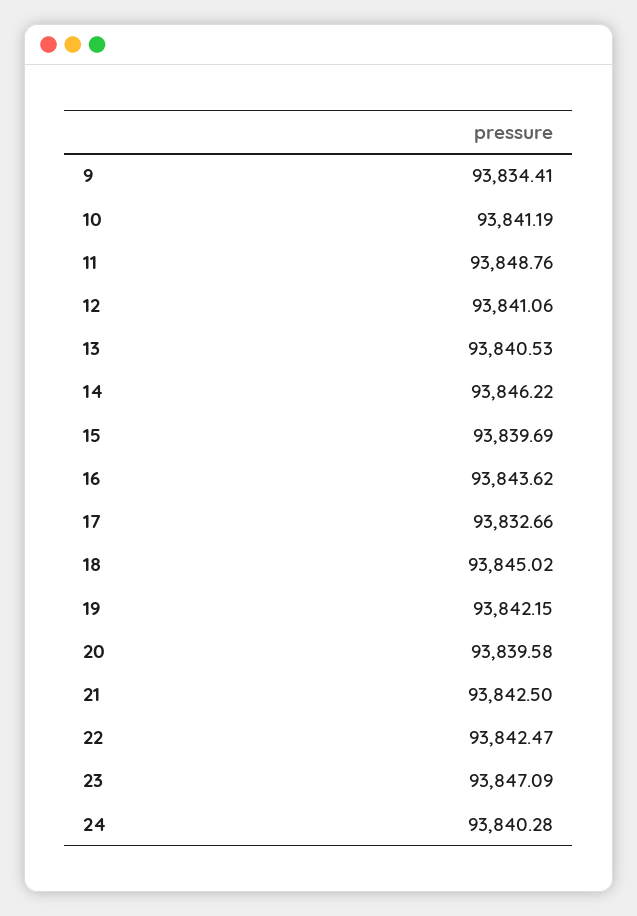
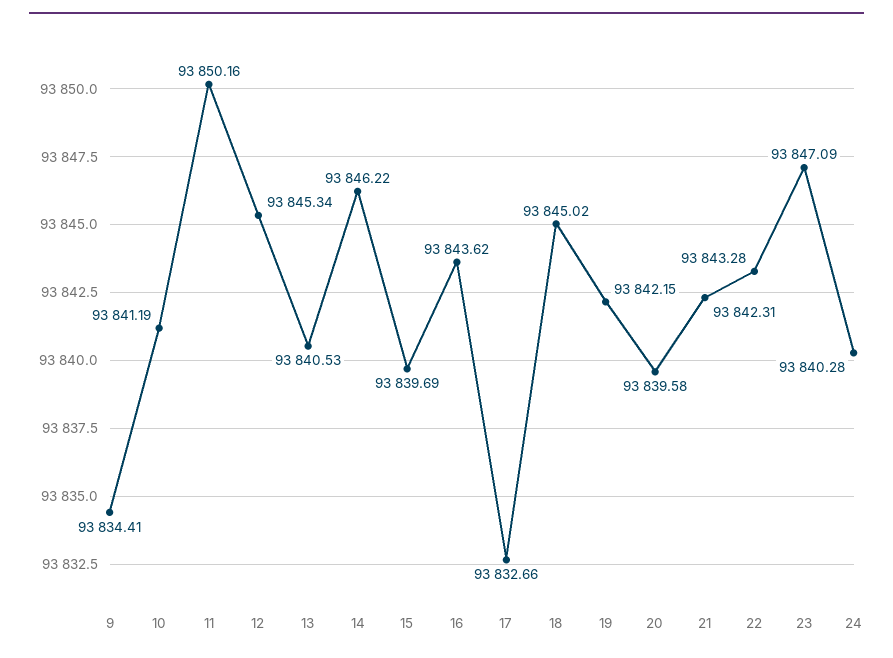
  {
    "9": 93834.41,
    "10": 93841.19,
-   "11": 93848.76,
+   "11": 93850.16,
-   "12": 93841.06,
+   "12": 93845.34,
    "13": 93840.53,
    "14": 93846.22,
    "15": 93839.69,
    "16": 93843.62,
    "17": 93832.66,
    "18": 93845.02,
    "19": 93842.15,
    "20": 93839.58,
-   "21": 93842.5,
+   "21": 93842.31,
-   "22": 93842.47,
+   "22": 93843.28,
    "23": 93847.09,
    "24": 93840.28
  }

